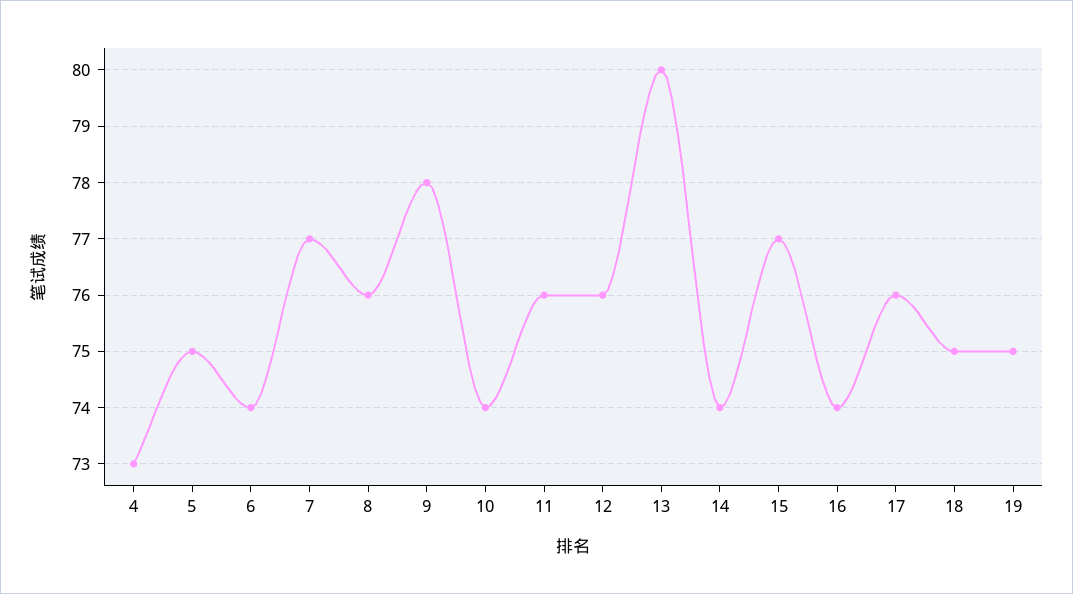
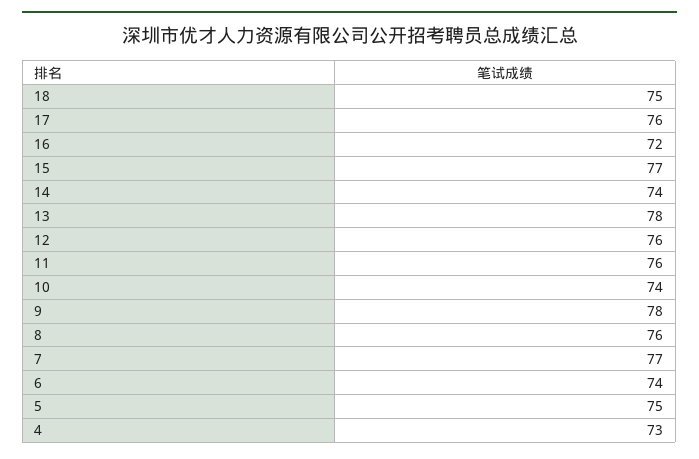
  {
    "4": 73,
    "5": 75,
    "6": 74,
    "7": 77,
    "8": 76,
    "9": 78,
    "10": 74,
    "11": 76,
    "12": 76,
-   "13": 80,
+   "13": 78,
    "14": 74,
    "15": 77,
-   "16": 74,
+   "16": 72,
    "17": 76,
-   "18": 75,
+   "18": 75
-   "19": 75
  }

